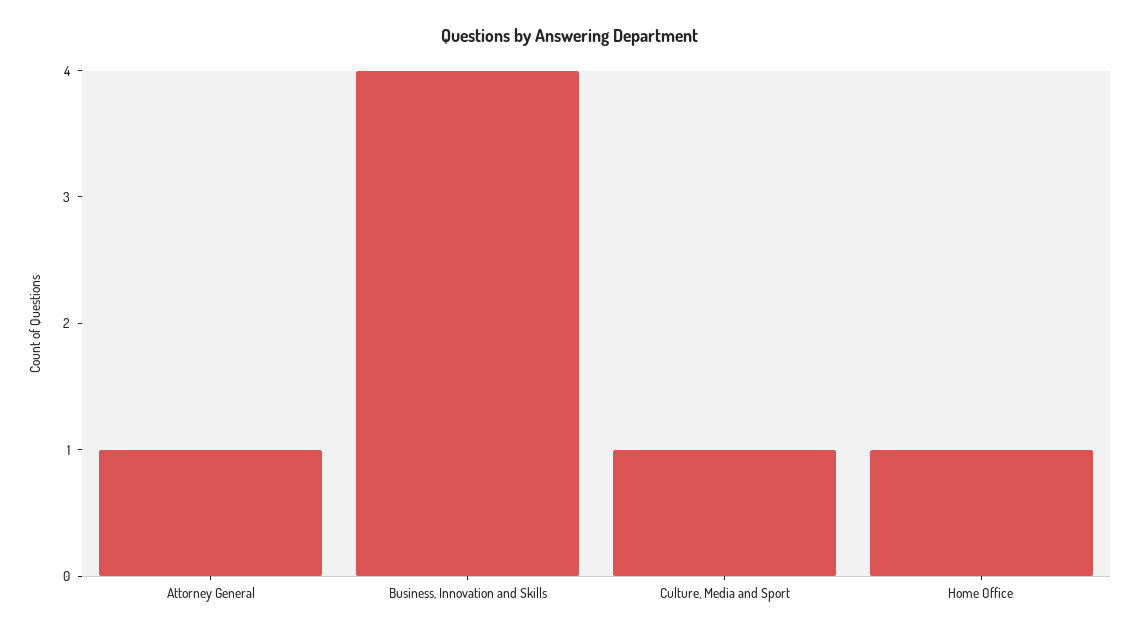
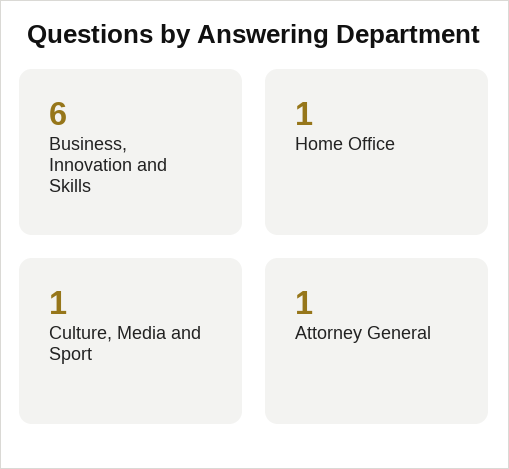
  {
    "Attorney General": 1,
-   "Business, Innovation and Skills": 4,
+   "Business, Innovation and Skills": 6,
    "Culture, Media and Sport": 1,
    "Home Office": 1
  }

